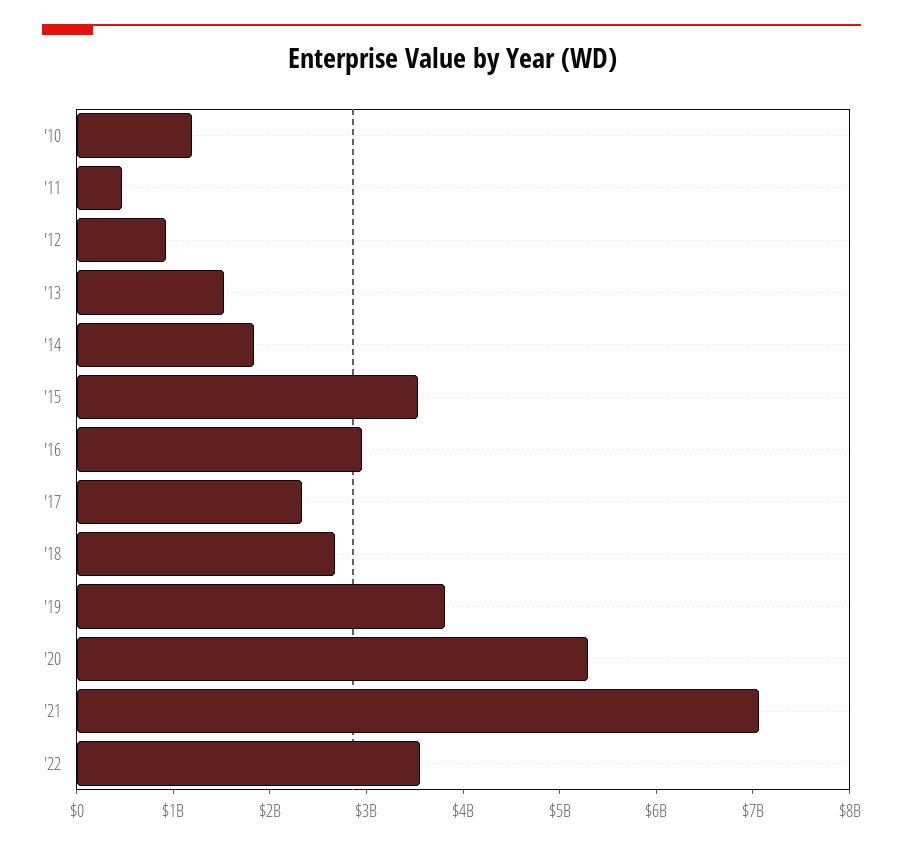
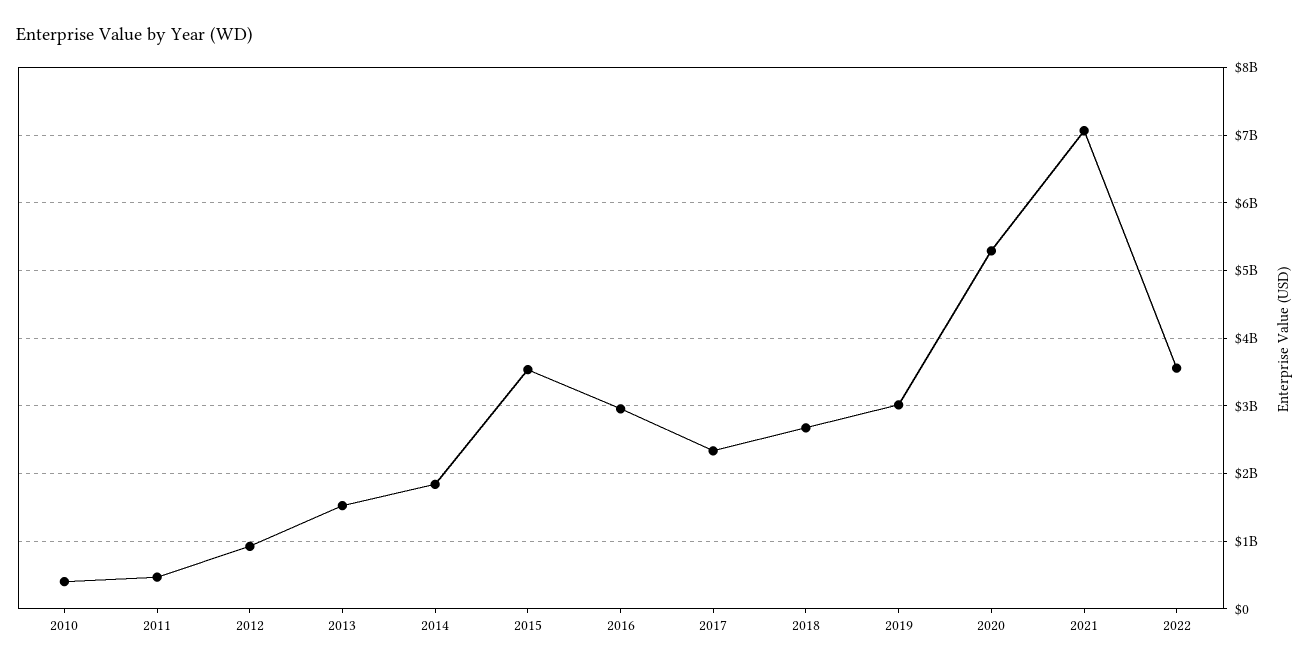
  {
-   "'10": 1200000000,
+   "'10": 400000000,
    "'11": 500000000,
    "'12": 900000000,
    "'13": 1500000000,
    "'14": 1800000000,
    "'15": 3500000000,
    "'16": 3000000000,
    "'17": 2300000000,
    "'18": 2700000000,
-   "'19": 3800000000,
+   "'19": 3000000000,
    "'20": 5300000000,
    "'21": 7100000000,
    "'22": 3600000000
  }

